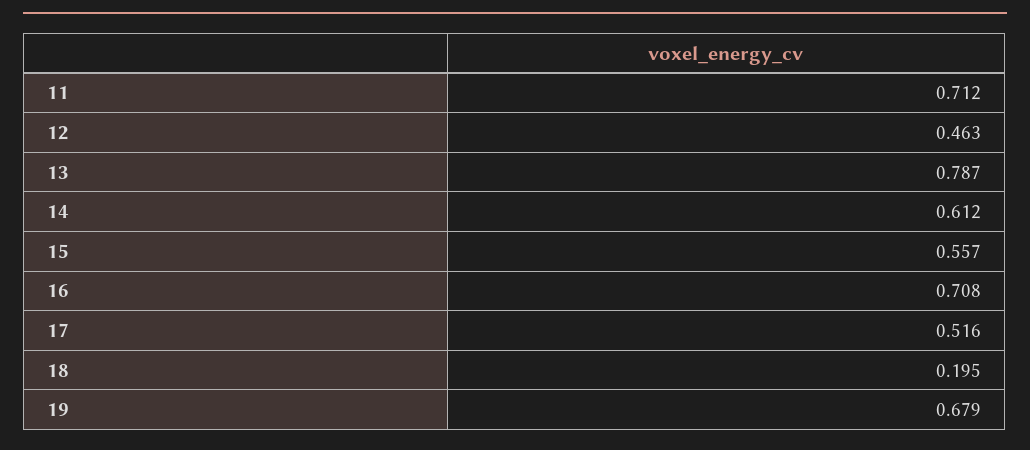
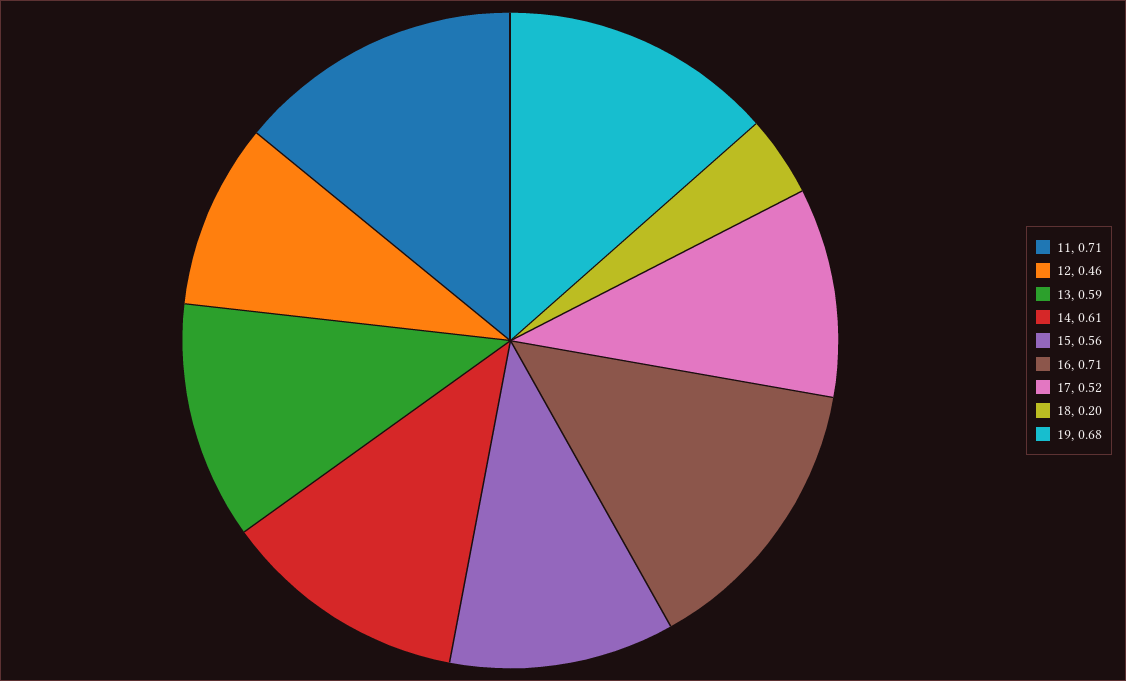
  {
    "11": 0.712,
    "12": 0.463,
-   "13": 0.787,
+   "13": 0.59,
    "14": 0.612,
    "15": 0.557,
    "16": 0.708,
    "17": 0.516,
    "18": 0.195,
    "19": 0.679
  }

